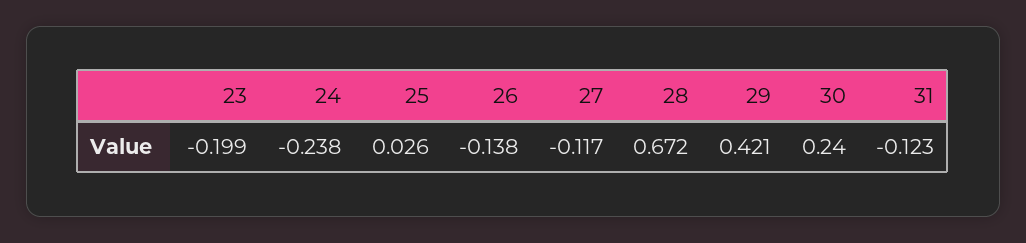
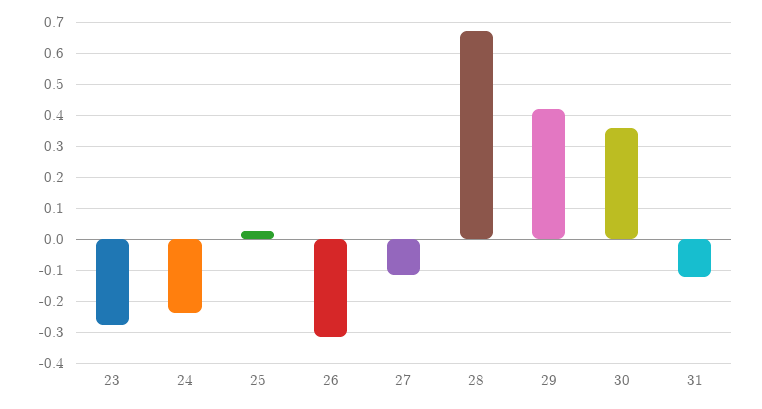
  {
-   "23": -0.199,
+   "23": -0.28,
    "24": -0.238,
    "25": 0.026,
-   "26": -0.138,
+   "26": -0.32,
    "27": -0.117,
    "28": 0.672,
    "29": 0.421,
-   "30": 0.24,
+   "30": 0.36,
    "31": -0.123
  }

